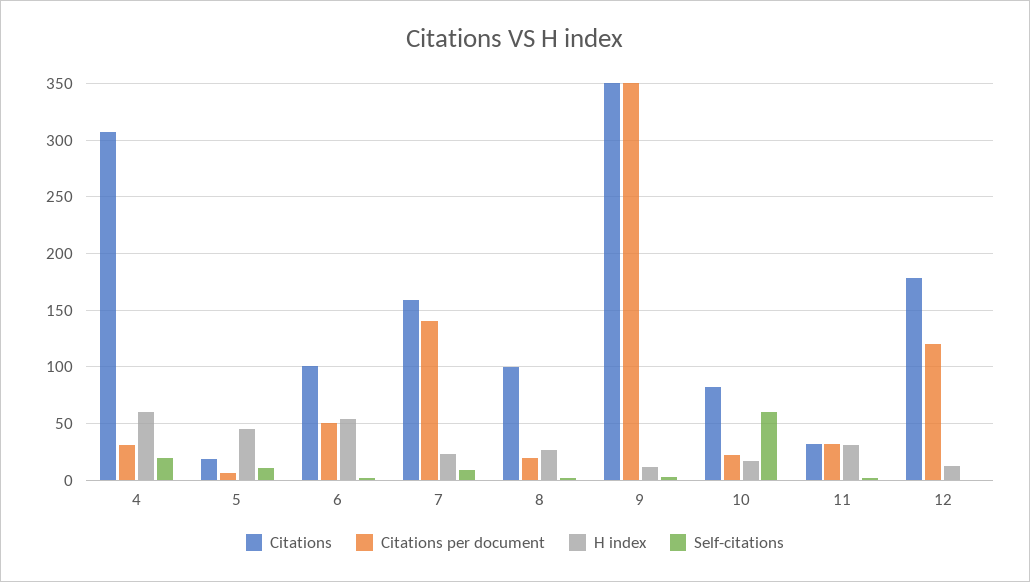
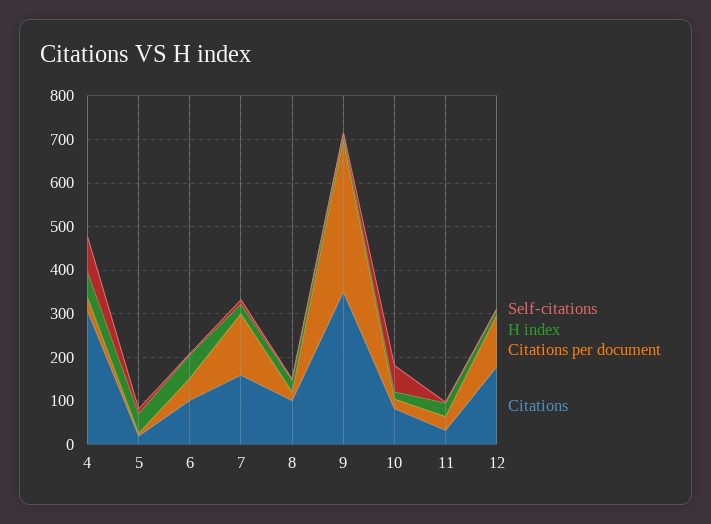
  {
    "Citations": {
      "4": 310,
      "5": 20,
      "6": 100,
      "7": 160,
      "8": 100,
      "9": 350,
      "10": 80,
      "11": 30,
      "12": 180
    },
    "Citations per document": {
      "4": 30,
      "5": 10,
      "6": 50,
      "7": 140,
      "8": 20,
      "9": 350,
      "10": 20,
      "11": 30,
      "12": 120
    },
    "H index": {
      "4": 60,
      "5": 50,
      "6": 50,
      "7": 20,
      "8": 30,
      "9": 10,
      "10": 20,
      "11": 30,
      "12": 10
    },
    "Self-citations": {
-     "4": 20,
+     "4": 80,
      "5": 10,
      "6": 0,
      "7": 10,
      "8": 0,
      "9": 0,
      "10": 60,
      "11": 0,
      "12": 0
    }
  }

